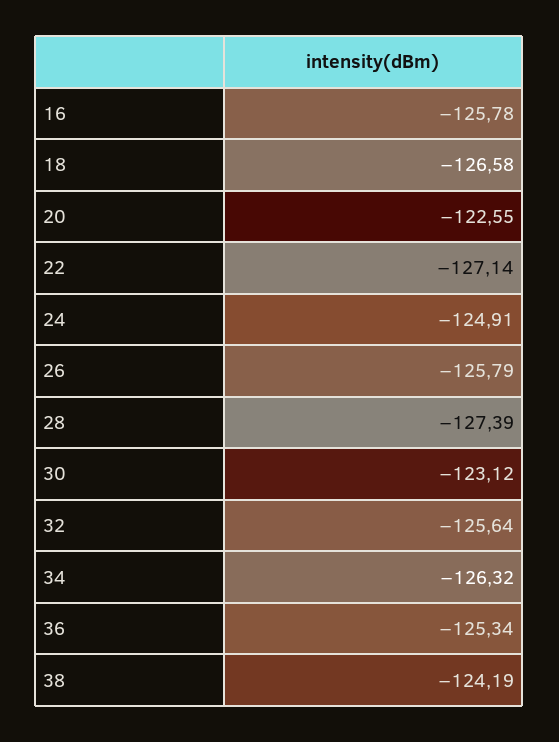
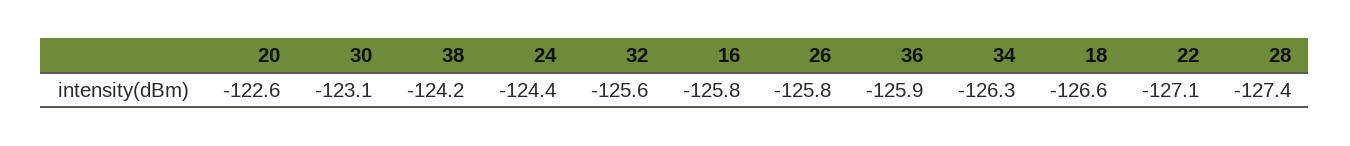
  {
    "16": -125.78,
    "18": -126.58,
    "20": -122.55,
    "22": -127.14,
-   "24": -124.91,
+   "24": -124.4,
    "26": -125.79,
    "28": -127.39,
    "30": -123.12,
    "32": -125.64,
    "34": -126.32,
-   "36": -125.34,
+   "36": -125.9,
    "38": -124.19
  }

